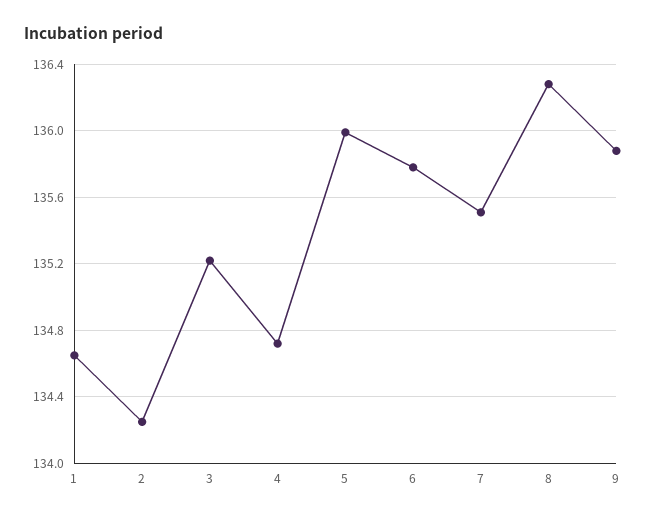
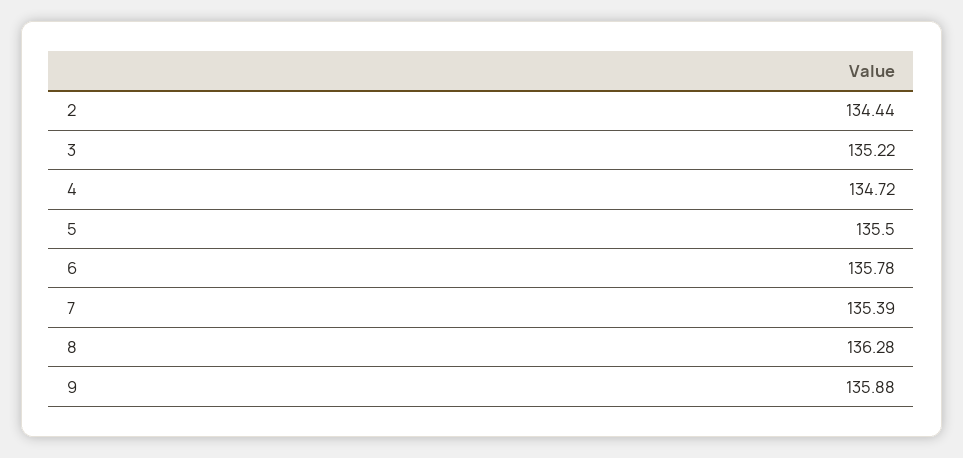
  {
-   "1": 134.65,
-   "2": 134.25,
+   "2": 134.44,
    "3": 135.22,
    "4": 134.72,
-   "5": 136,
+   "5": 135.5,
    "6": 135.78,
-   "7": 135.5,
+   "7": 135.39,
    "8": 136.28,
    "9": 135.88
  }

